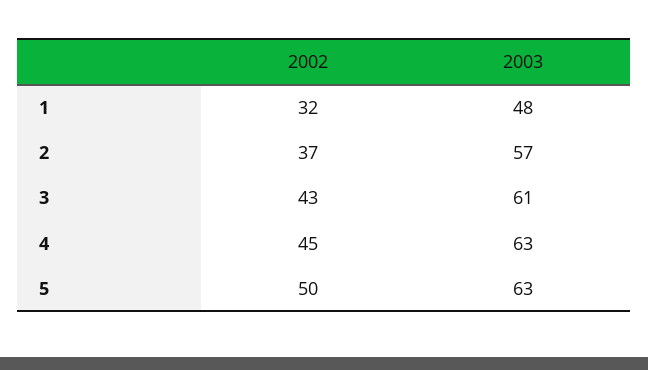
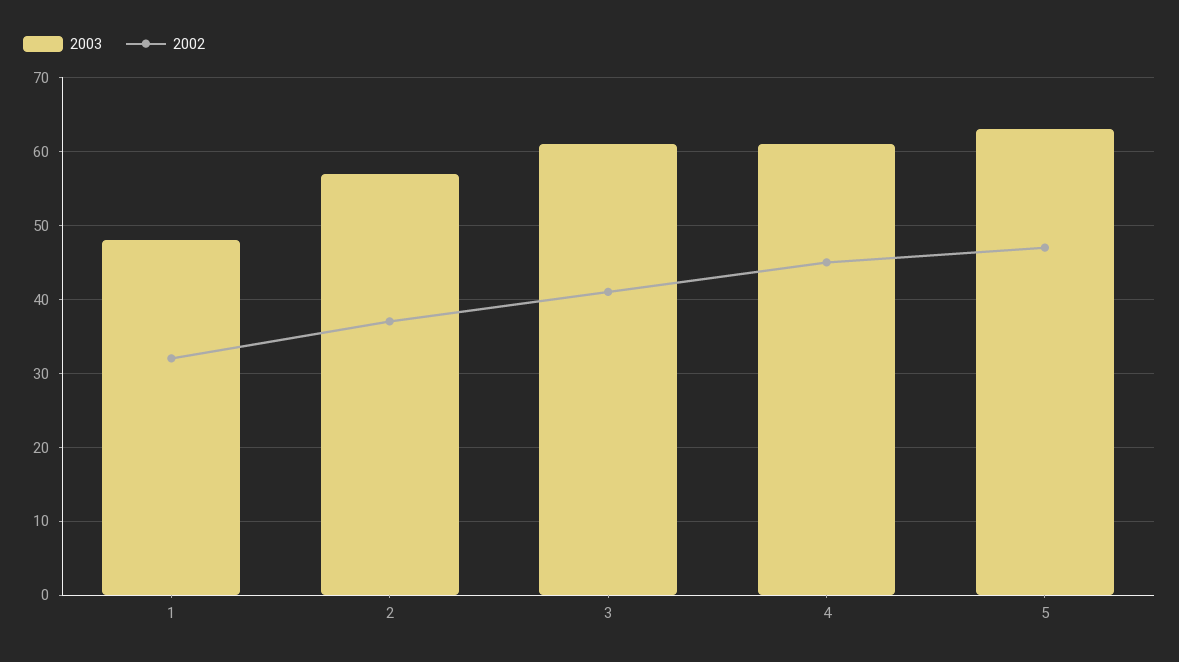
  {
    "2002": {
      "1": 32,
      "2": 37,
-     "3": 43,
+     "3": 41,
      "4": 45,
-     "5": 50
+     "5": 47
    },
    "2003": {
      "1": 48,
      "2": 57,
      "3": 61,
-     "4": 63,
+     "4": 61,
      "5": 63
    }
  }

